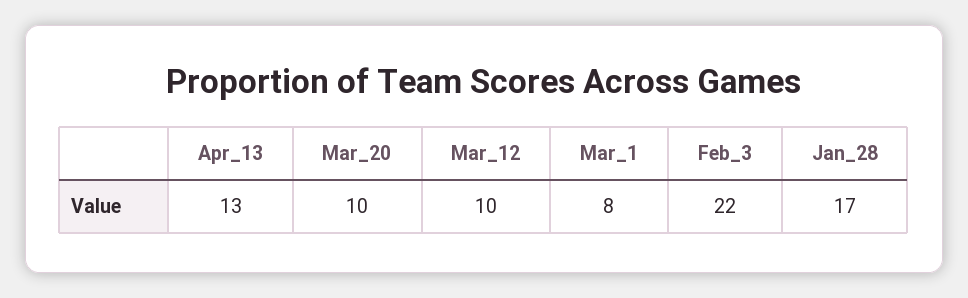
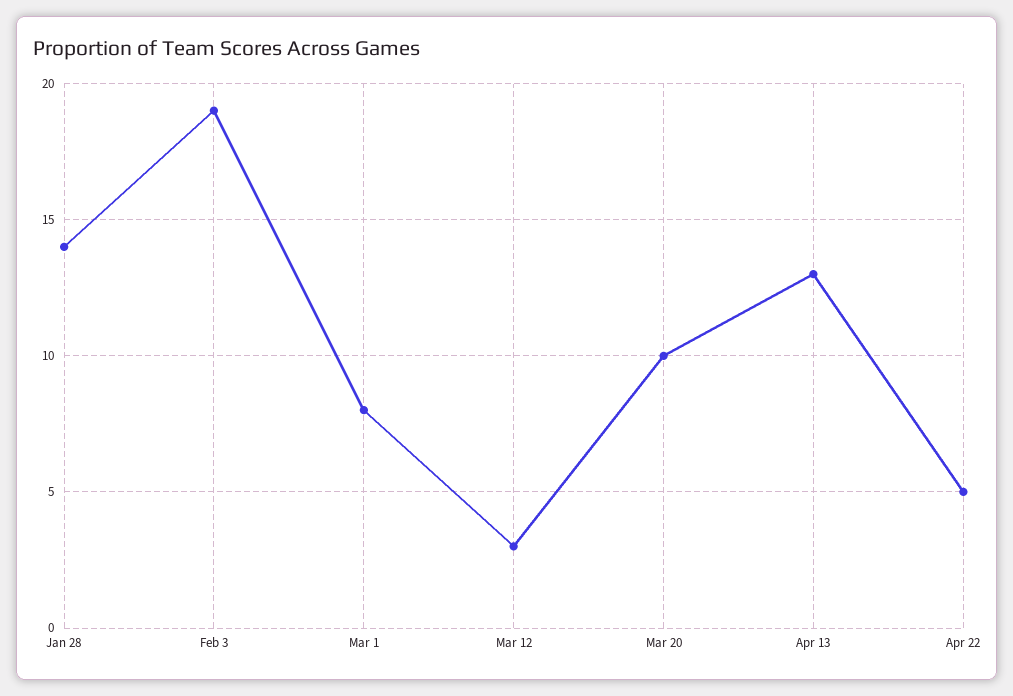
  {
    "Apr_13": 13,
    "Mar_20": 10,
-   "Mar_12": 10,
+   "Mar_12": 3,
    "Mar_1": 8,
-   "Feb_3": 22,
+   "Feb_3": 19,
-   "Jan_28": 17
+   "Jan_28": 14,
+   "Apr 22": 5
  }

